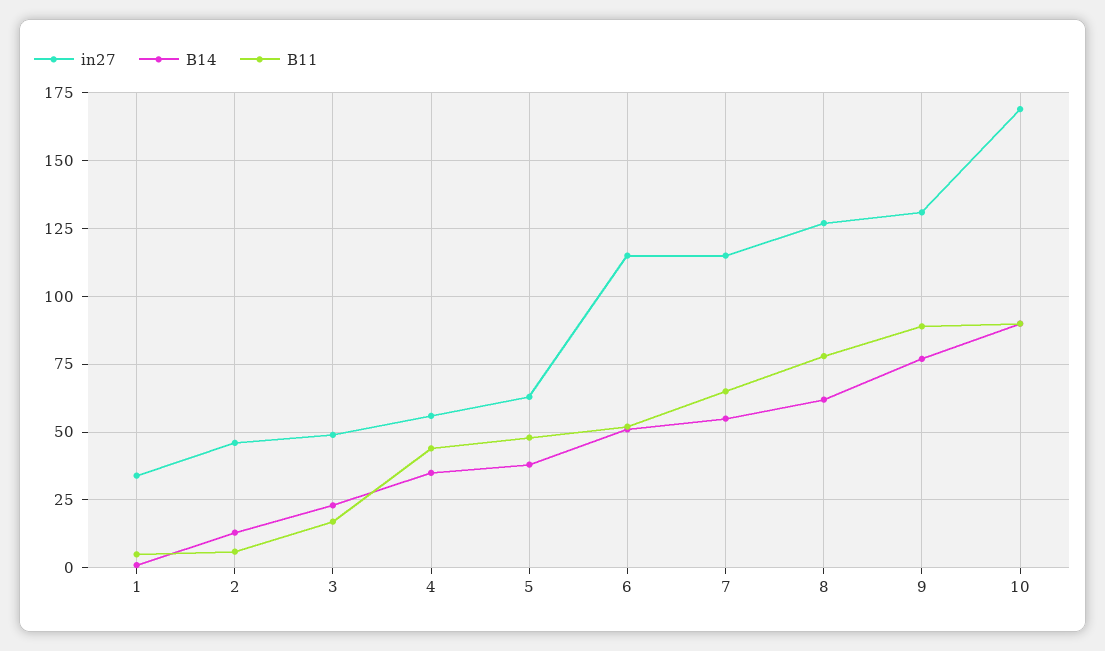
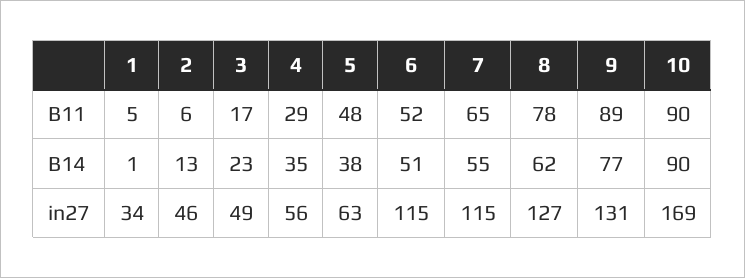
  {
    "in27": {
      "1": 34,
      "2": 46,
      "3": 49,
      "4": 56,
      "5": 63,
      "6": 115,
      "7": 115,
      "8": 127,
      "9": 131,
      "10": 169
    },
    "B14": {
      "1": 1,
      "2": 13,
      "3": 23,
      "4": 35,
      "5": 38,
      "6": 51,
      "7": 55,
      "8": 62,
      "9": 77,
      "10": 90
    },
    "B11": {
      "1": 5,
      "2": 6,
      "3": 17,
-     "4": 45,
+     "4": 29,
      "5": 48,
      "6": 52,
      "7": 65,
      "8": 78,
      "9": 89,
      "10": 90
    }
  }

